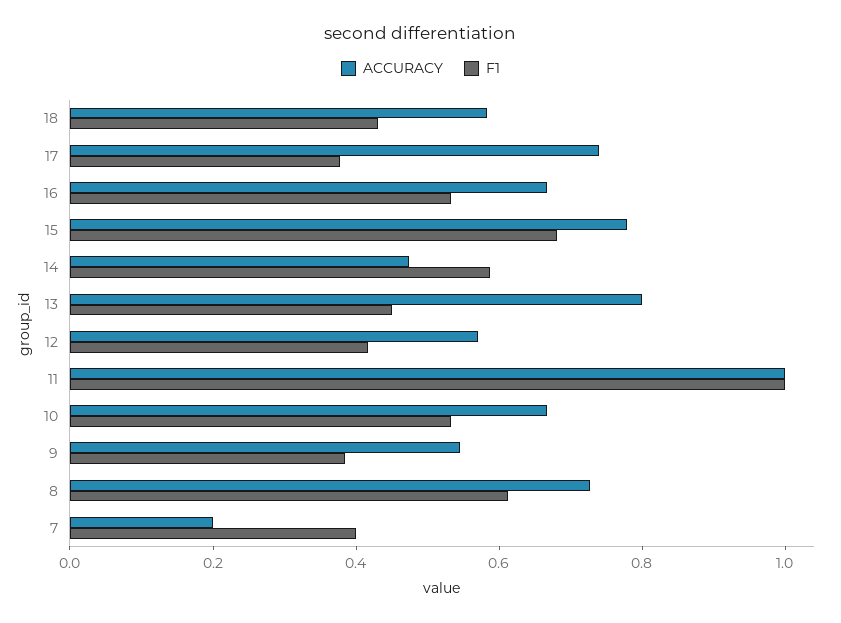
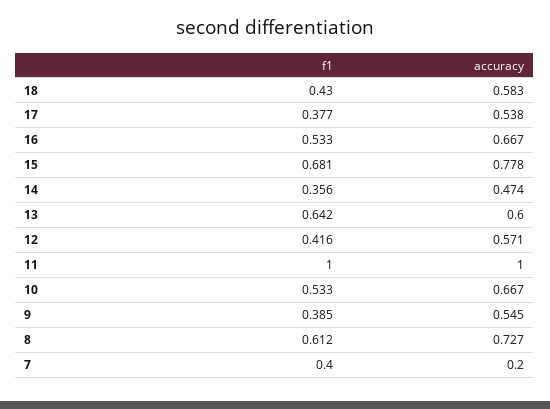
  {
    "ACCURACY": {
      "18": 0.583,
-     "17": 0.75,
+     "17": 0.538,
      "16": 0.667,
      "15": 0.778,
      "14": 0.474,
-     "13": 0.8,
+     "13": 0.6,
      "12": 0.571,
      "11": 1,
      "10": 0.667,
      "9": 0.545,
      "8": 0.727,
      "7": 0.2
    },
    "F1": {
      "18": 0.43,
      "17": 0.377,
      "16": 0.533,
      "15": 0.681,
-     "14": 0.6,
+     "14": 0.356,
-     "13": 0.45,
+     "13": 0.642,
      "12": 0.416,
      "11": 1,
      "10": 0.533,
      "9": 0.385,
      "8": 0.612,
      "7": 0.4
    }
  }

